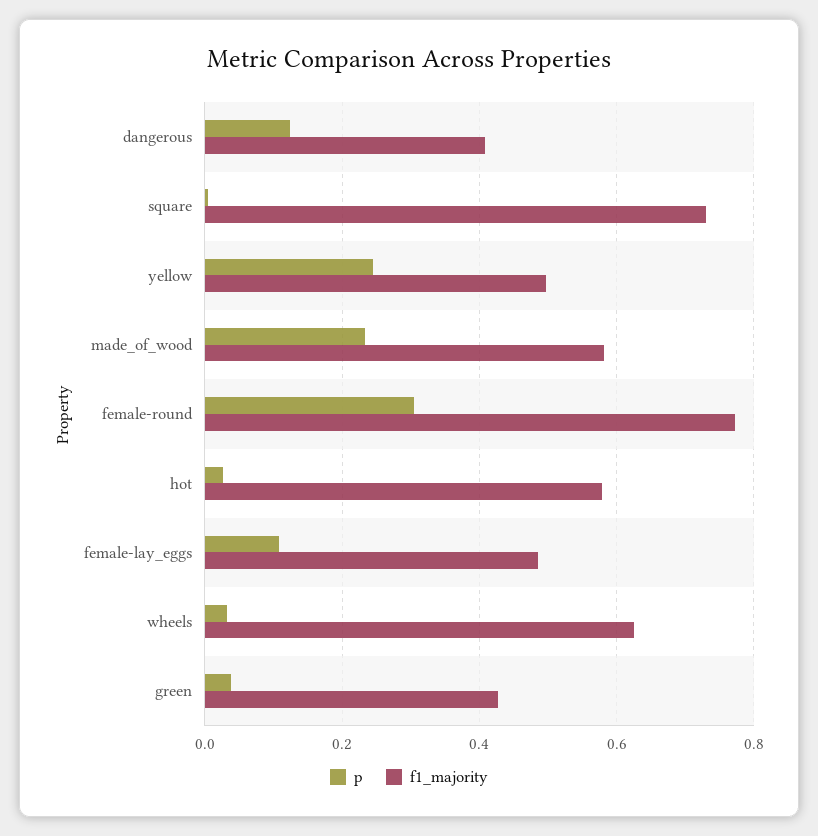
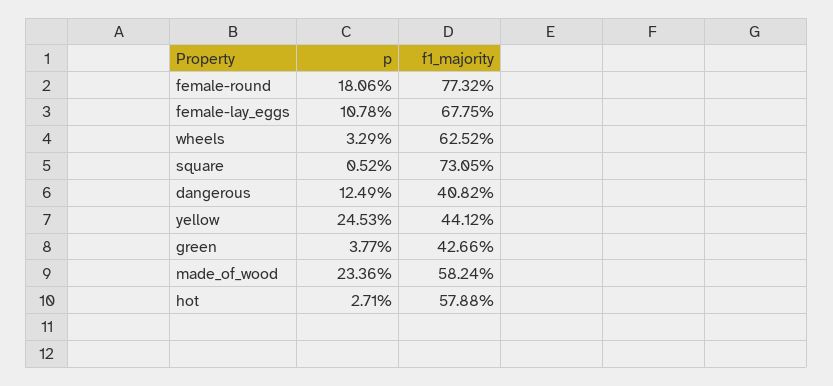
  {
    "p": {
      "dangerous": 0.1249,
      "square": 0.0052,
      "yellow": 0.2453,
      "made_of_wood": 0.2336,
-     "female-round": 0.3,
+     "female-round": 0.1806,
      "hot": 0.0271,
      "female-lay_eggs": 0.1078,
      "wheels": 0.0329,
      "green": 0.0377
    },
    "f1_majority": {
      "dangerous": 0.4082,
      "square": 0.7305,
-     "yellow": 0.5,
+     "yellow": 0.4412,
      "made_of_wood": 0.5824,
      "female-round": 0.7732,
      "hot": 0.5788,
-     "female-lay_eggs": 0.48,
+     "female-lay_eggs": 0.6775,
      "wheels": 0.6252,
      "green": 0.4266
    }
  }

